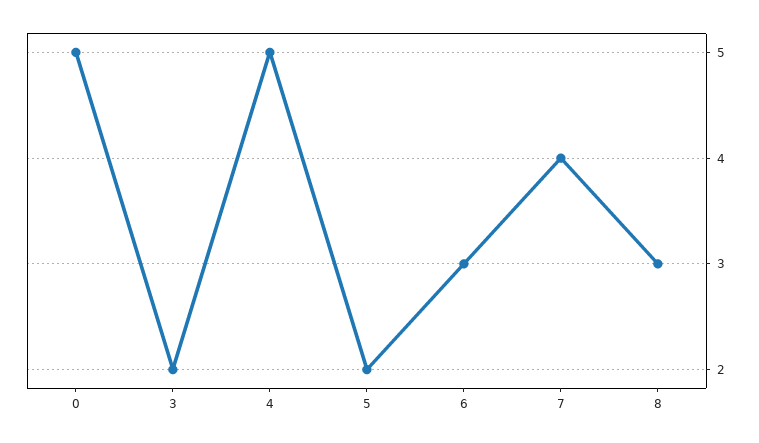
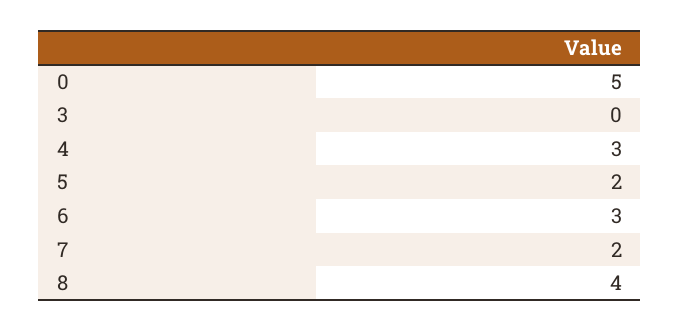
  {
    "0": 5,
-   "3": 2,
+   "3": 0,
-   "4": 5,
+   "4": 3,
    "5": 2,
    "6": 3,
-   "7": 4,
+   "7": 2,
-   "8": 3
+   "8": 4
  }

